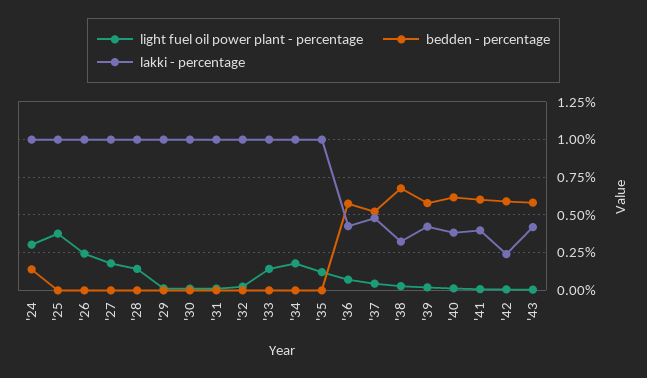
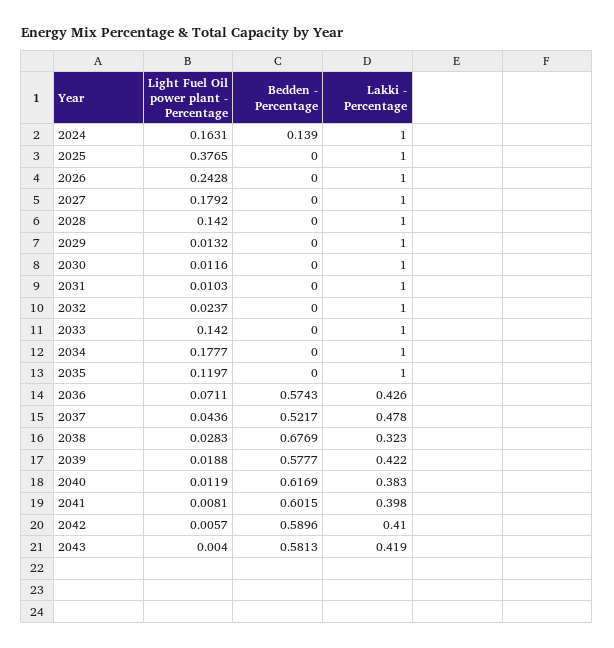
  {
    "light fuel oil power plant - percentage": {
-     "'24": 0.3,
+     "'24": 0.1631,
      "'25": 0.3765,
      "'26": 0.2428,
      "'27": 0.1792,
      "'28": 0.142,
      "'29": 0.0132,
      "'30": 0.0116,
      "'31": 0.0103,
      "'32": 0.0237,
      "'33": 0.142,
      "'34": 0.1777,
      "'35": 0.1197,
      "'36": 0.0711,
      "'37": 0.0436,
      "'38": 0.0283,
      "'39": 0.0188,
      "'40": 0.0119,
      "'41": 0.0081,
      "'42": 0.0057,
      "'43": 0.004
    },
    "bedden - percentage": {
      "'24": 0.139,
      "'25": 0,
      "'26": 0,
      "'27": 0,
      "'28": 0,
      "'29": 0,
      "'30": 0,
      "'31": 0,
      "'32": 0,
      "'33": 0,
      "'34": 0,
      "'35": 0,
      "'36": 0.5743,
      "'37": 0.5217,
      "'38": 0.6769,
      "'39": 0.5777,
      "'40": 0.6169,
      "'41": 0.6015,
      "'42": 0.5896,
      "'43": 0.5813
    },
    "lakki - percentage": {
      "'24": 1,
      "'25": 1,
      "'26": 1,
      "'27": 1,
      "'28": 1,
      "'29": 1,
      "'30": 1,
      "'31": 1,
      "'32": 1,
      "'33": 1,
      "'34": 1,
      "'35": 1,
      "'36": 0.426,
      "'37": 0.478,
      "'38": 0.323,
      "'39": 0.422,
      "'40": 0.383,
      "'41": 0.398,
-     "'42": 0.25,
+     "'42": 0.41,
      "'43": 0.419
    }
  }

